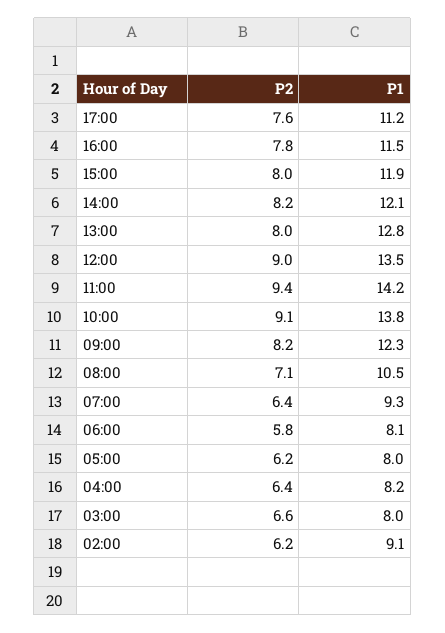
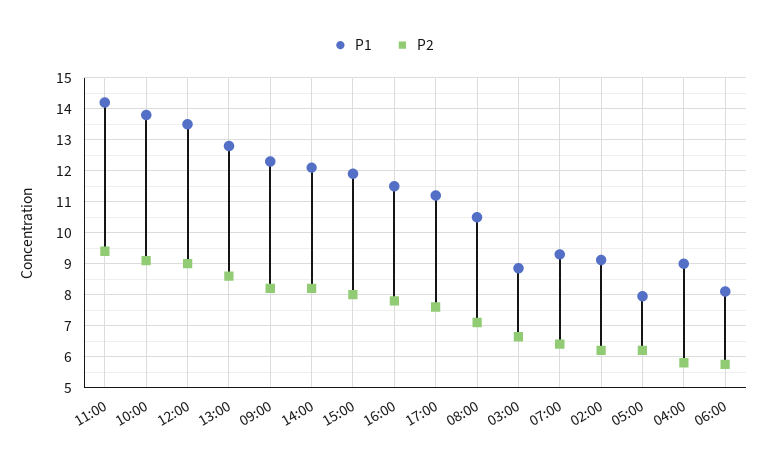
  {
    "P2": {
      "17:00": 7.6,
      "16:00": 7.8,
      "15:00": 8,
      "14:00": 8.2,
-     "13:00": 8,
+     "13:00": 8.6,
      "12:00": 9,
      "11:00": 9.4,
      "10:00": 9.1,
      "09:00": 8.2,
      "08:00": 7.1,
      "07:00": 6.4,
      "06:00": 5.8,
      "05:00": 6.2,
-     "04:00": 6.4,
+     "04:00": 5.8,
      "03:00": 6.6,
      "02:00": 6.2
    },
    "P1": {
      "17:00": 11.2,
      "16:00": 11.5,
      "15:00": 11.9,
      "14:00": 12.1,
      "13:00": 12.8,
      "12:00": 13.5,
      "11:00": 14.2,
      "10:00": 13.8,
      "09:00": 12.3,
      "08:00": 10.5,
      "07:00": 9.3,
      "06:00": 8.1,
      "05:00": 8,
-     "04:00": 8.2,
+     "04:00": 9,
-     "03:00": 8,
+     "03:00": 8.8,
      "02:00": 9.1
    }
  }

